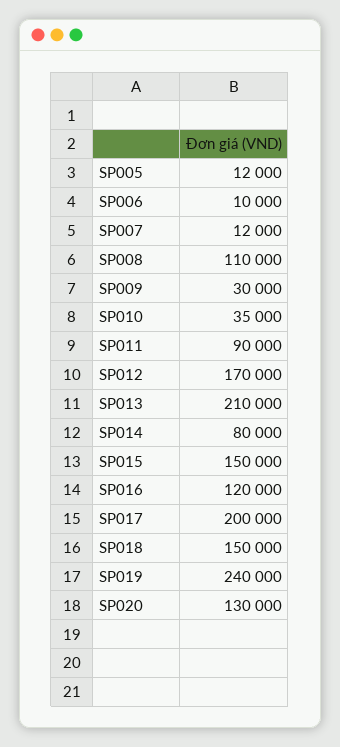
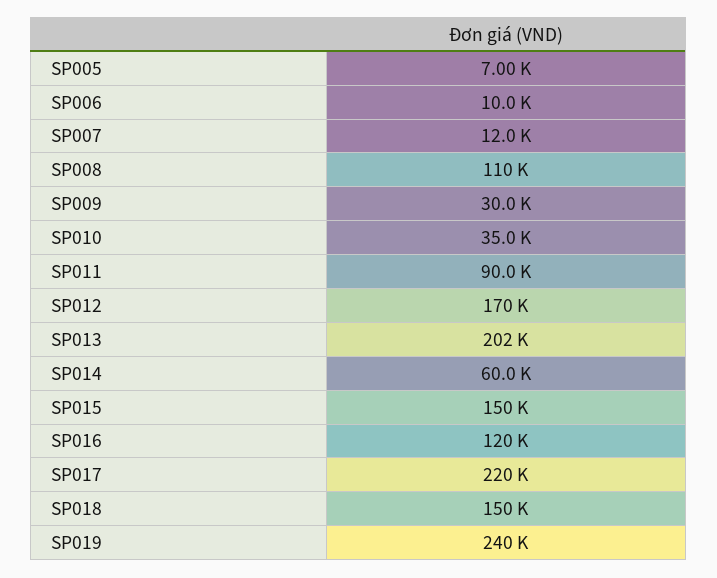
  {
-   "SP005": 12000,
+   "SP005": 7000,
    "SP006": 10000,
    "SP007": 12000,
    "SP008": 110000,
    "SP009": 30000,
    "SP010": 35000,
    "SP011": 90000,
    "SP012": 170000,
-   "SP013": 210000,
+   "SP013": 202000,
-   "SP014": 80000,
+   "SP014": 60000,
    "SP015": 150000,
    "SP016": 120000,
-   "SP017": 200000,
+   "SP017": 220000,
    "SP018": 150000,
-   "SP019": 240000,
+   "SP019": 240000
-   "SP020": 130000
  }

